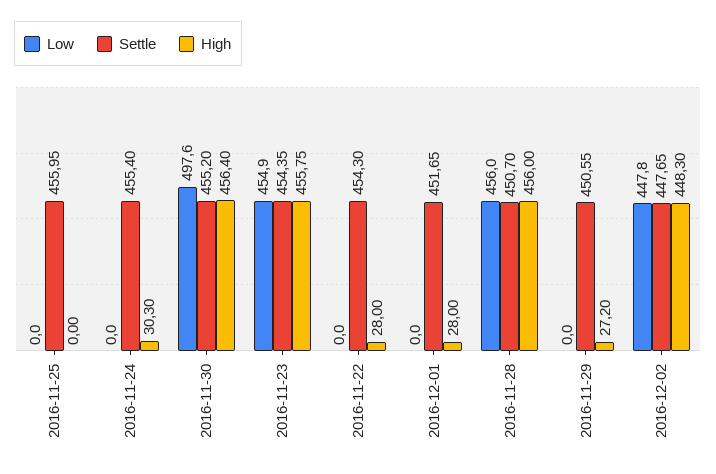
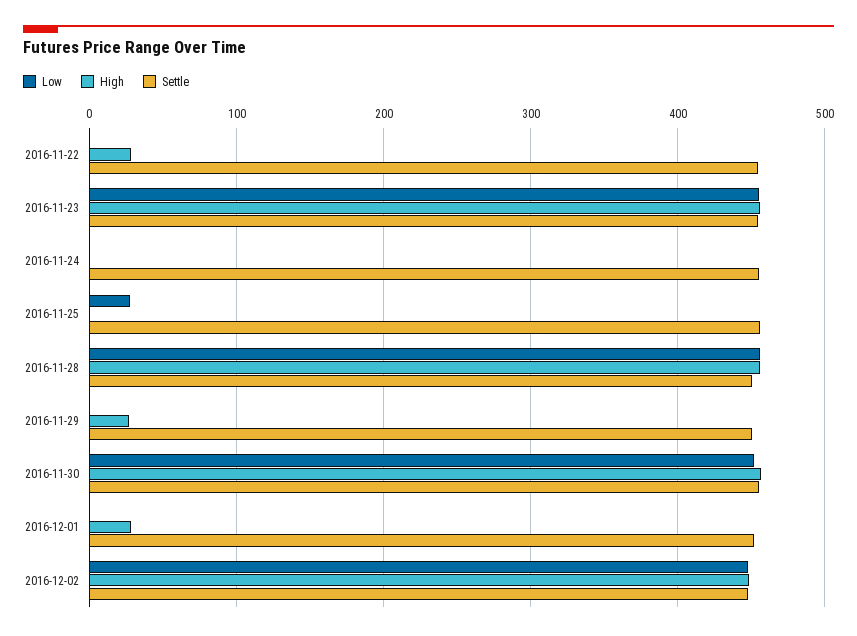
  {
    "Low": {
-     "2016-11-25": 0,
+     "2016-11-25": 30,
      "2016-11-24": 0,
-     "2016-11-30": 497.6,
+     "2016-11-30": 450,
      "2016-11-23": 454.9,
      "2016-11-22": 0,
      "2016-12-01": 0,
      "2016-11-28": 456,
      "2016-11-29": 0,
      "2016-12-02": 447.8
    },
    "Settle": {
      "2016-11-25": 455.95,
      "2016-11-24": 455.4,
      "2016-11-30": 455.2,
      "2016-11-23": 454.35,
      "2016-11-22": 454.3,
      "2016-12-01": 451.65,
      "2016-11-28": 450.7,
      "2016-11-29": 450.55,
      "2016-12-02": 447.65
    },
    "High": {
      "2016-11-25": 0,
-     "2016-11-24": 30.3,
+     "2016-11-24": 0,
      "2016-11-30": 456.4,
      "2016-11-23": 455.75,
      "2016-11-22": 28,
      "2016-12-01": 28,
      "2016-11-28": 456,
      "2016-11-29": 27.2,
      "2016-12-02": 448.3
    }
  }

